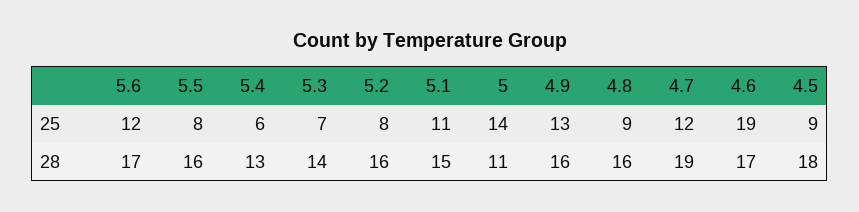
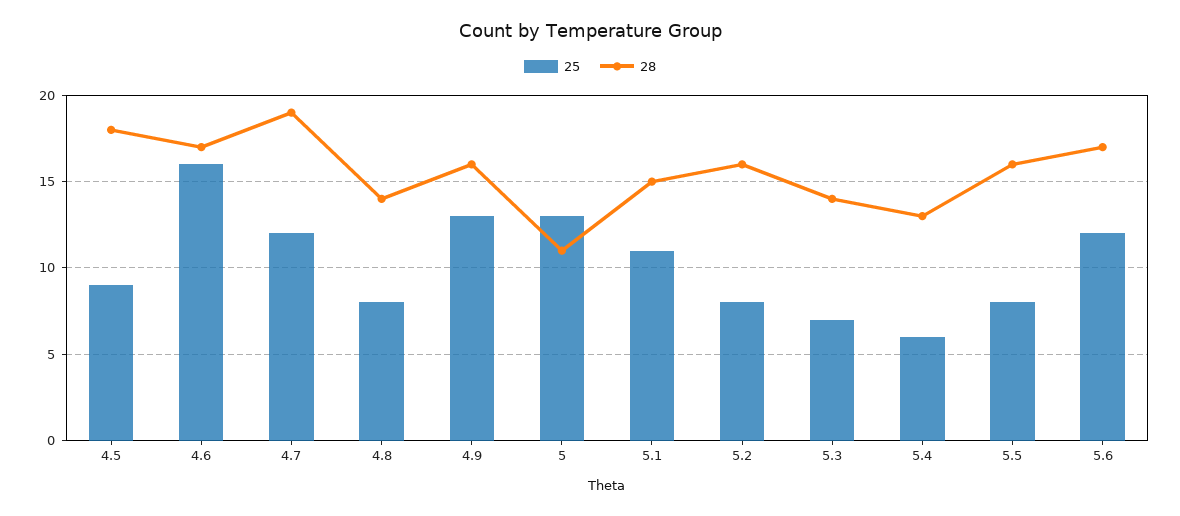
  {
    "25": {
      "5.6": 12,
      "5.5": 8,
      "5.4": 6,
      "5.3": 7,
      "5.2": 8,
      "5.1": 11,
-     "5": 14,
+     "5": 13,
      "4.9": 13,
-     "4.8": 9,
+     "4.8": 8,
      "4.7": 12,
-     "4.6": 19,
+     "4.6": 16,
      "4.5": 9
    },
    "28": {
      "5.6": 17,
      "5.5": 16,
      "5.4": 13,
      "5.3": 14,
      "5.2": 16,
      "5.1": 15,
      "5": 11,
      "4.9": 16,
-     "4.8": 16,
+     "4.8": 14,
      "4.7": 19,
      "4.6": 17,
      "4.5": 18
    }
  }

